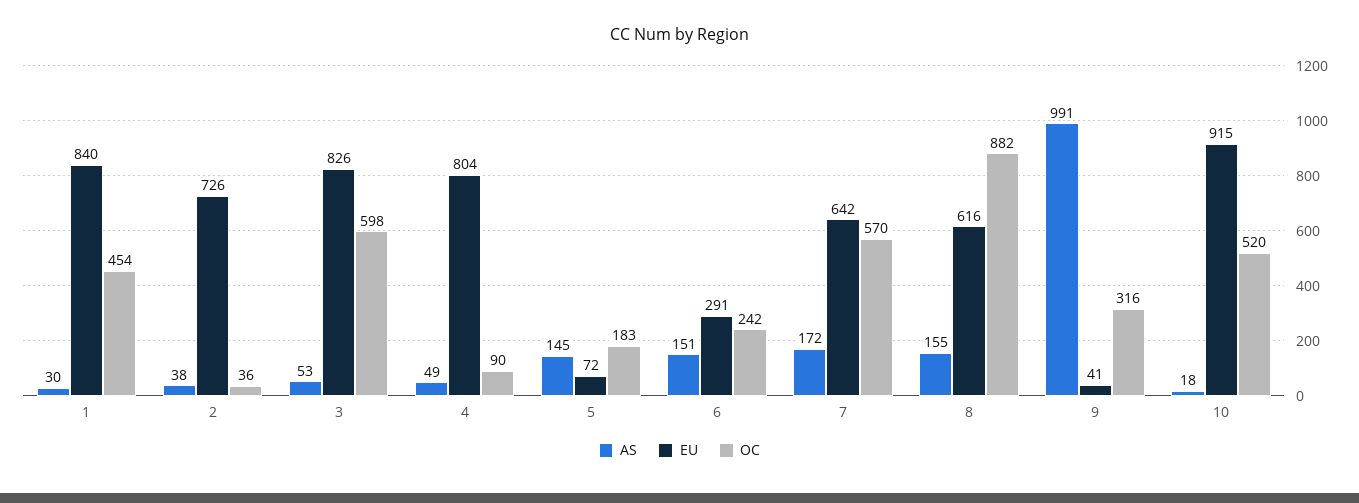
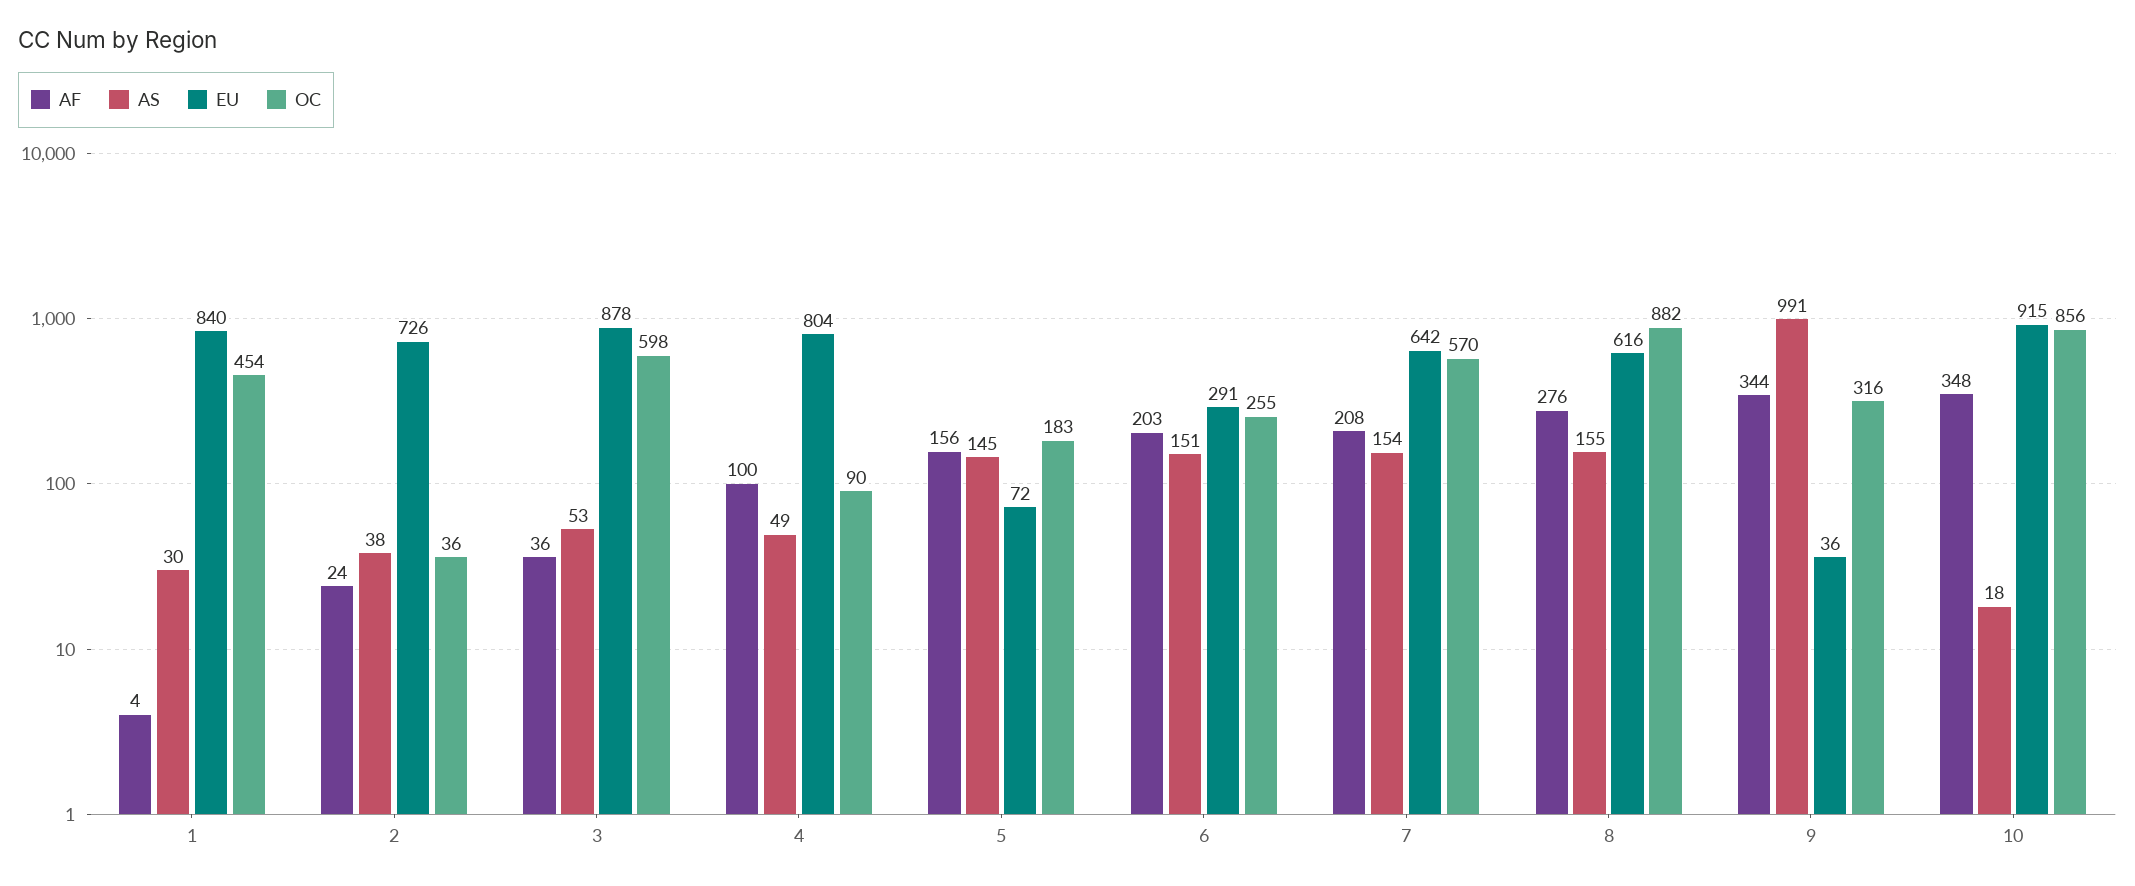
  {
    "AS": {
      "1": 30,
      "2": 38,
      "3": 53,
      "4": 49,
      "5": 145,
      "6": 151,
-     "7": 172,
+     "7": 154,
      "8": 155,
      "9": 991,
      "10": 18
    },
    "EU": {
      "1": 840,
      "2": 726,
-     "3": 826,
+     "3": 878,
      "4": 804,
      "5": 72,
      "6": 291,
      "7": 642,
      "8": 616,
-     "9": 41,
+     "9": 36,
      "10": 915
    },
    "OC": {
      "1": 454,
      "2": 36,
      "3": 598,
      "4": 90,
      "5": 183,
-     "6": 242,
+     "6": 255,
      "7": 570,
      "8": 882,
      "9": 316,
-     "10": 520
+     "10": 856
-   }
+   },
+   "AF": {
+     "1": 4,
+     "2": 24,
+     "3": 36,
+     "4": 100,
+     "5": 156,
+     "6": 203,
+     "7": 208,
+     "8": 276,
+     "9": 344,
+     "10": 348
+   }
  }

